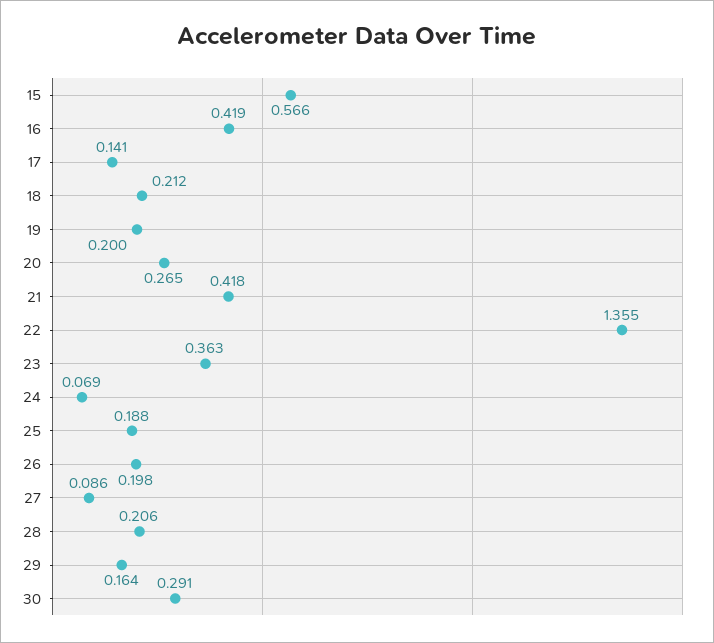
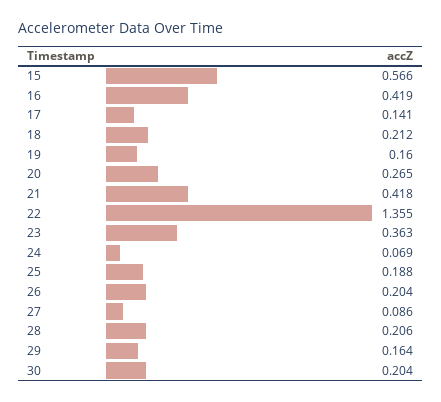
  {
    "15": 0.566,
    "16": 0.419,
    "17": 0.141,
    "18": 0.212,
-   "19": 0.2,
+   "19": 0.16,
    "20": 0.265,
    "21": 0.418,
    "22": 1.355,
    "23": 0.363,
    "24": 0.069,
    "25": 0.188,
-   "26": 0.198,
+   "26": 0.204,
    "27": 0.086,
    "28": 0.206,
    "29": 0.164,
-   "30": 0.291
+   "30": 0.204
  }

